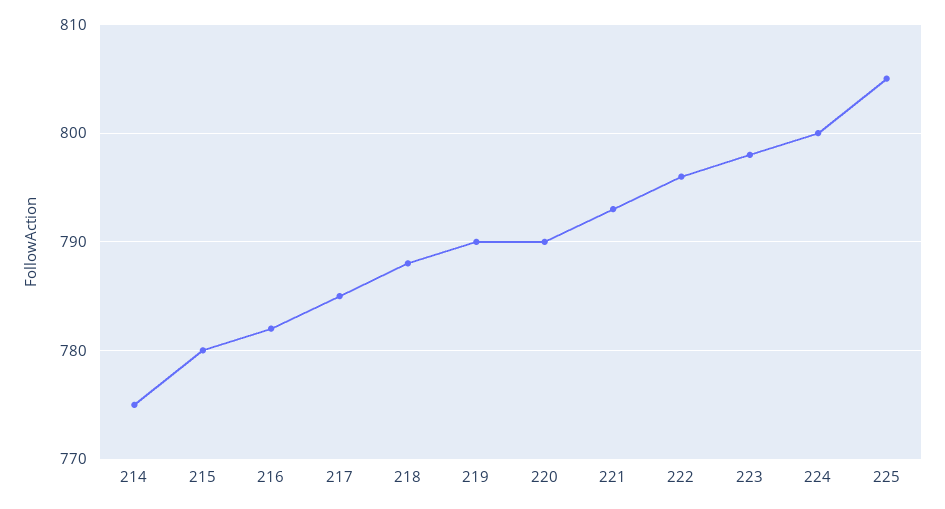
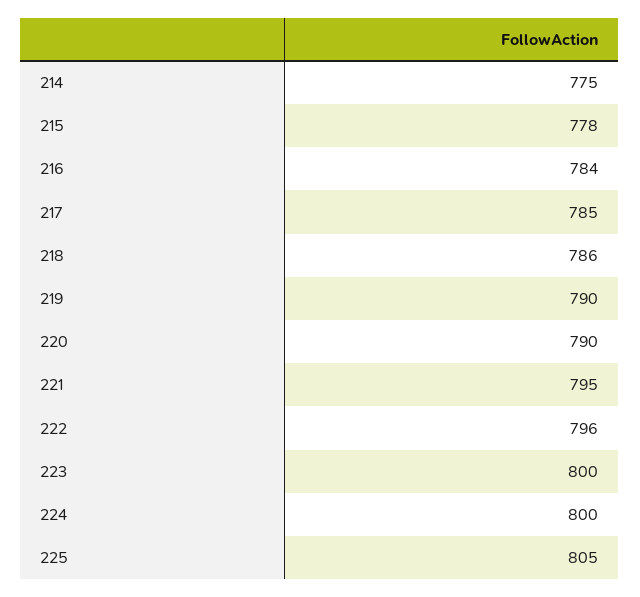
  {
    "214": 775,
-   "215": 780,
+   "215": 778,
-   "216": 782,
+   "216": 784,
    "217": 785,
-   "218": 788,
+   "218": 786,
    "219": 790,
    "220": 790,
-   "221": 793,
+   "221": 795,
    "222": 796,
-   "223": 798,
+   "223": 800,
    "224": 800,
    "225": 805
  }

